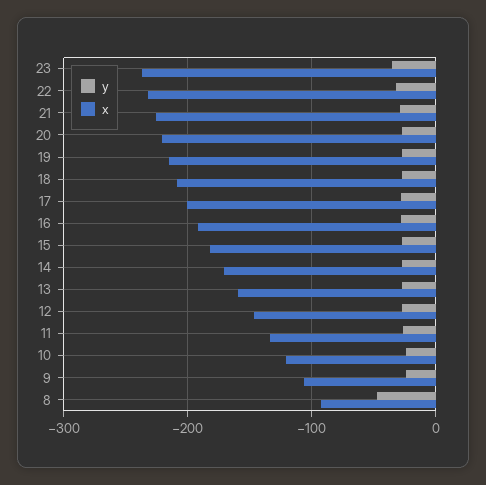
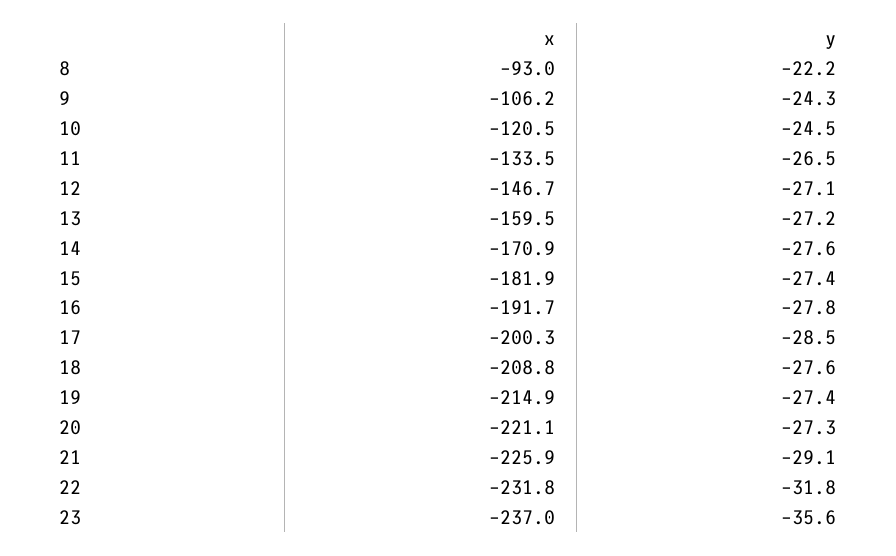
  {
    "y": {
      "23": -35.6,
      "22": -31.8,
      "21": -29.1,
      "20": -27.3,
      "19": -27.4,
      "18": -27.6,
      "17": -28.5,
      "16": -27.8,
      "15": -27.4,
      "14": -27.6,
      "13": -27.2,
      "12": -27.1,
      "11": -26.5,
      "10": -24.5,
      "9": -24.3,
-     "8": -50
+     "8": -22.2
    },
    "x": {
      "23": -237,
      "22": -231.8,
      "21": -225.9,
      "20": -221.1,
      "19": -214.9,
      "18": -208.8,
      "17": -200.3,
      "16": -191.7,
      "15": -181.9,
      "14": -170.9,
      "13": -159.5,
      "12": -146.7,
      "11": -133.5,
      "10": -120.5,
      "9": -106.2,
      "8": -93
    }
  }

